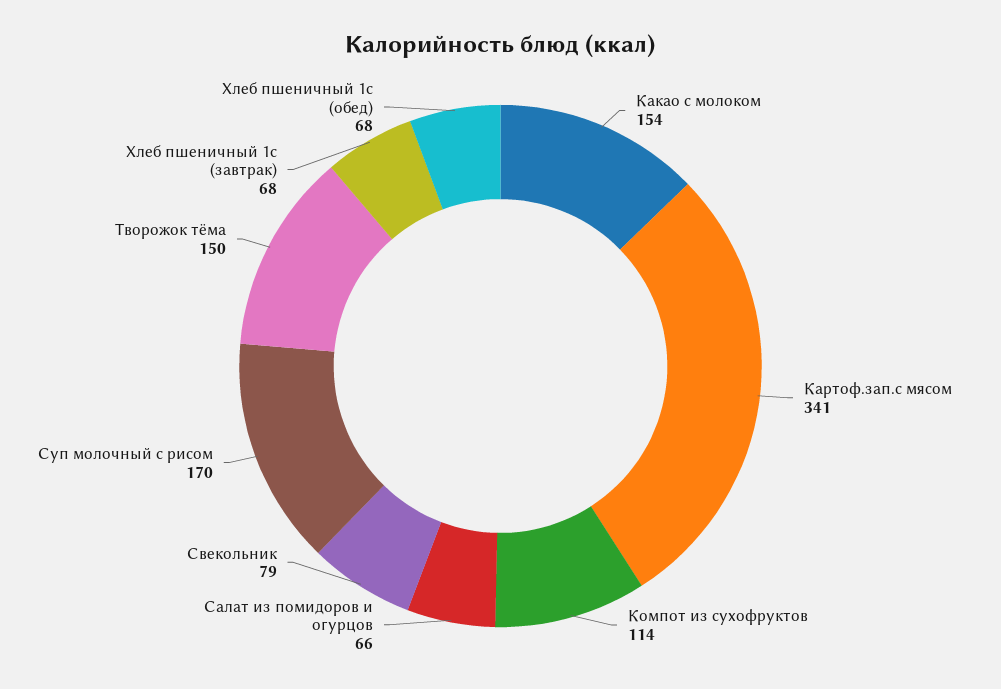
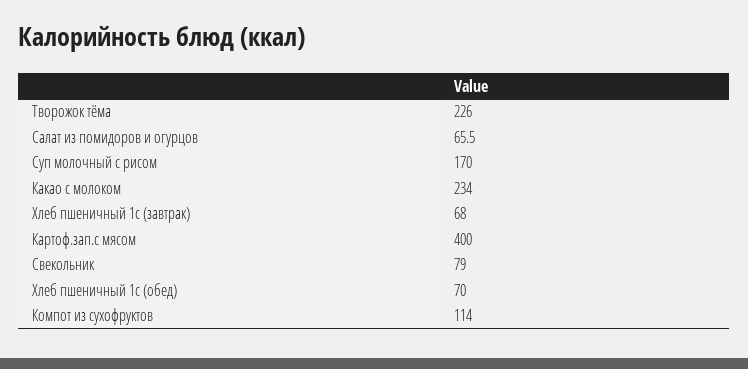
  {
-   "Какао с молоком": 154,
+   "Какао с молоком": 234,
-   "Картоф.зап.с мясом": 341,
+   "Картоф.зап.с мясом": 400,
    "Компот из сухофруктов": 114,
-   "Салат из помидоров и огурцов": 66,
+   "Салат из помидоров и огурцов": 65.5,
    "Свекольник": 79,
    "Суп молочный с рисом": 170,
-   "Творожок тёма": 150,
+   "Творожок тёма": 226,
    "Хлеб пшеничный 1с (завтрак)": 68,
-   "Хлеб пшеничный 1с (обед)": 68
+   "Хлеб пшеничный 1с (обед)": 70
  }

